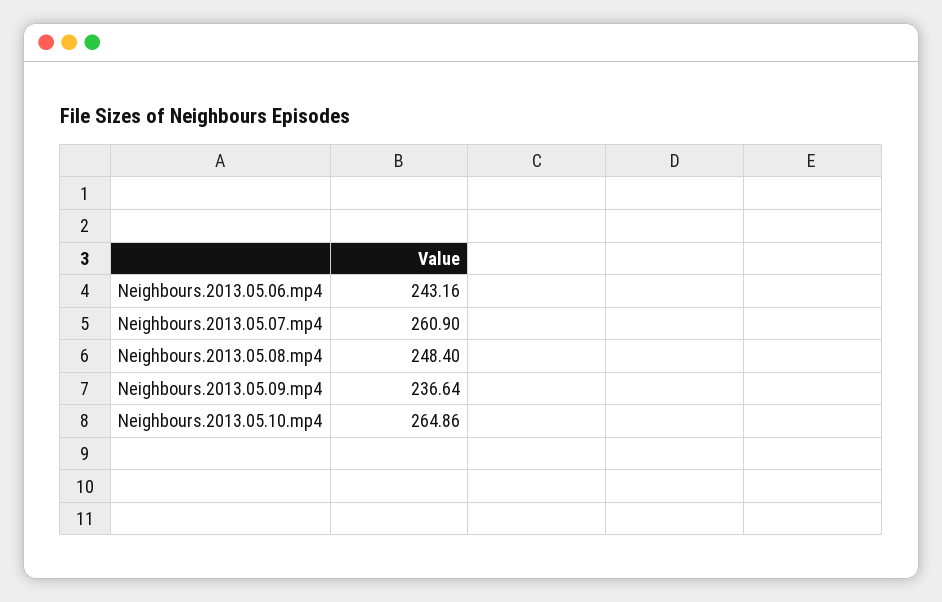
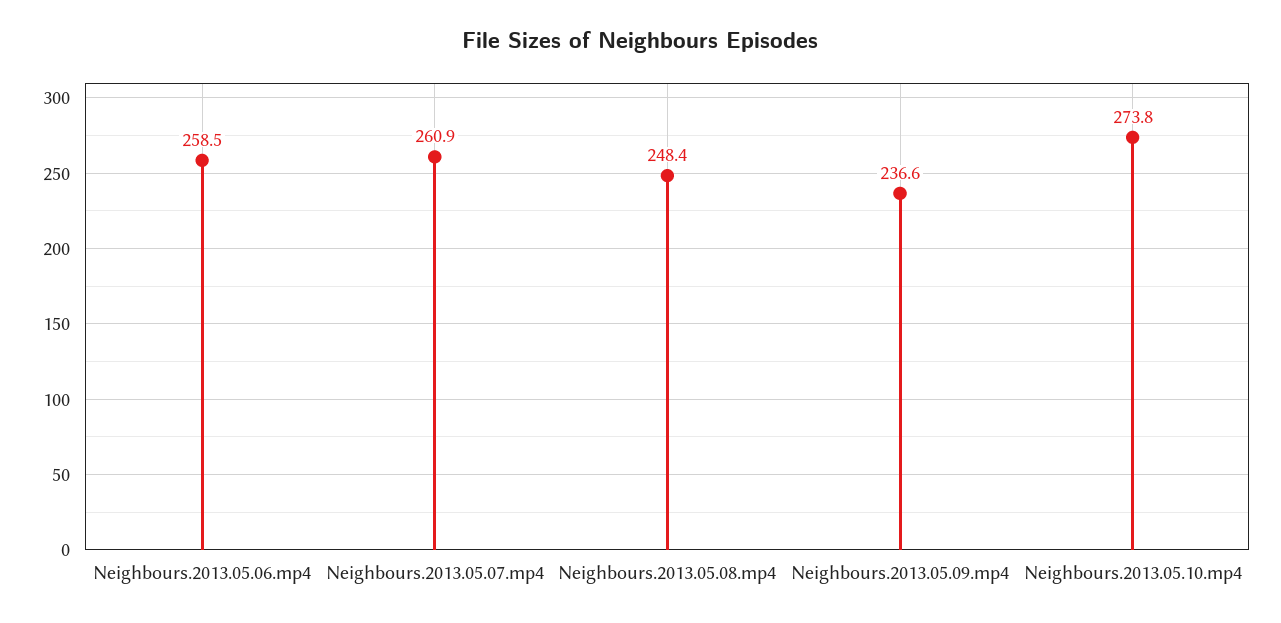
  {
-   "Neighbours.2013.05.06.mp4": 243.16,
+   "Neighbours.2013.05.06.mp4": 258.5,
    "Neighbours.2013.05.07.mp4": 260.9,
    "Neighbours.2013.05.08.mp4": 248.4,
    "Neighbours.2013.05.09.mp4": 236.64,
-   "Neighbours.2013.05.10.mp4": 264.86
+   "Neighbours.2013.05.10.mp4": 273.8
  }

